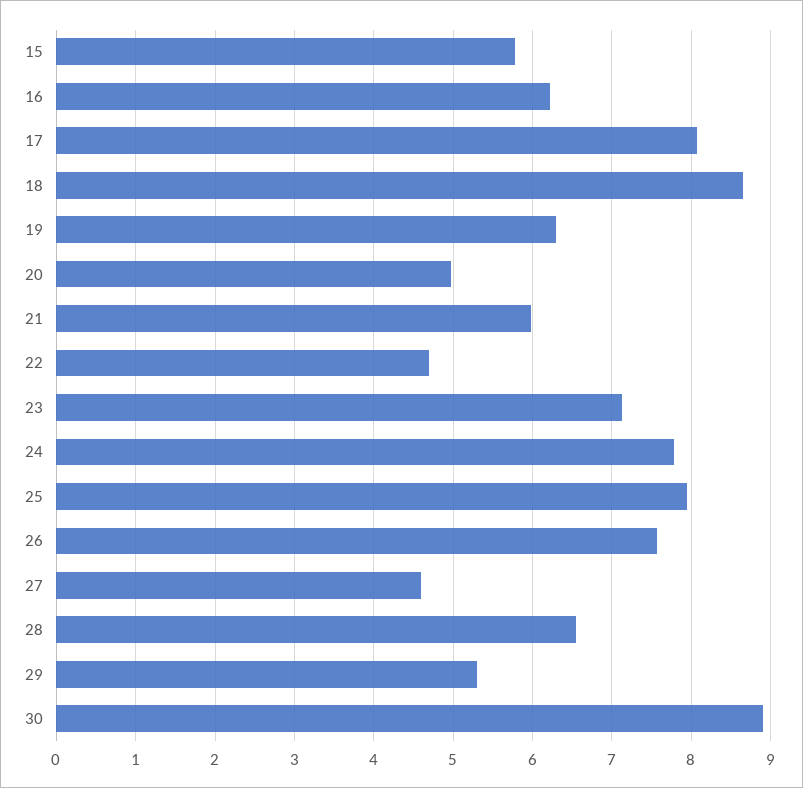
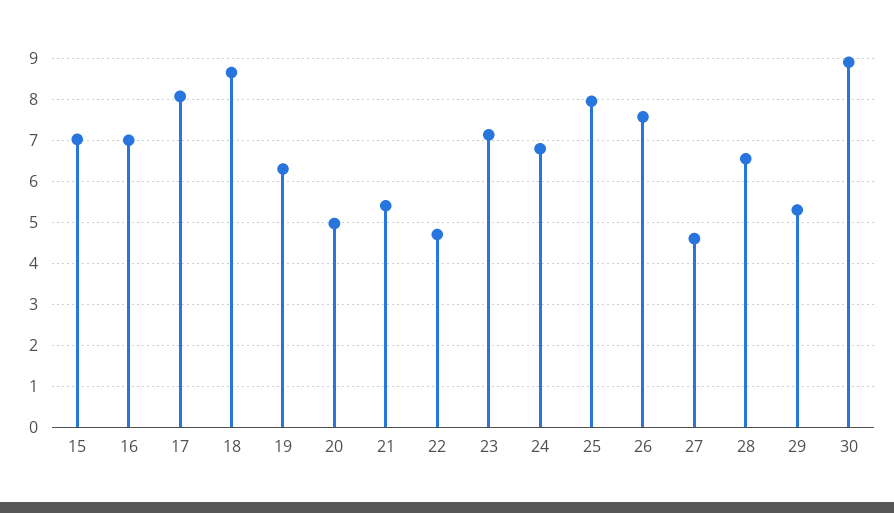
  {
-   "15": 5.8,
+   "15": 7,
-   "16": 6.2,
+   "16": 7,
    "17": 8.1,
    "18": 8.7,
    "19": 6.3,
    "20": 5,
-   "21": 6,
+   "21": 5.4,
    "22": 4.7,
    "23": 7.1,
-   "24": 7.8,
+   "24": 6.8,
    "25": 8,
    "26": 7.6,
    "27": 4.6,
    "28": 6.6,
    "29": 5.3,
    "30": 8.9
  }

